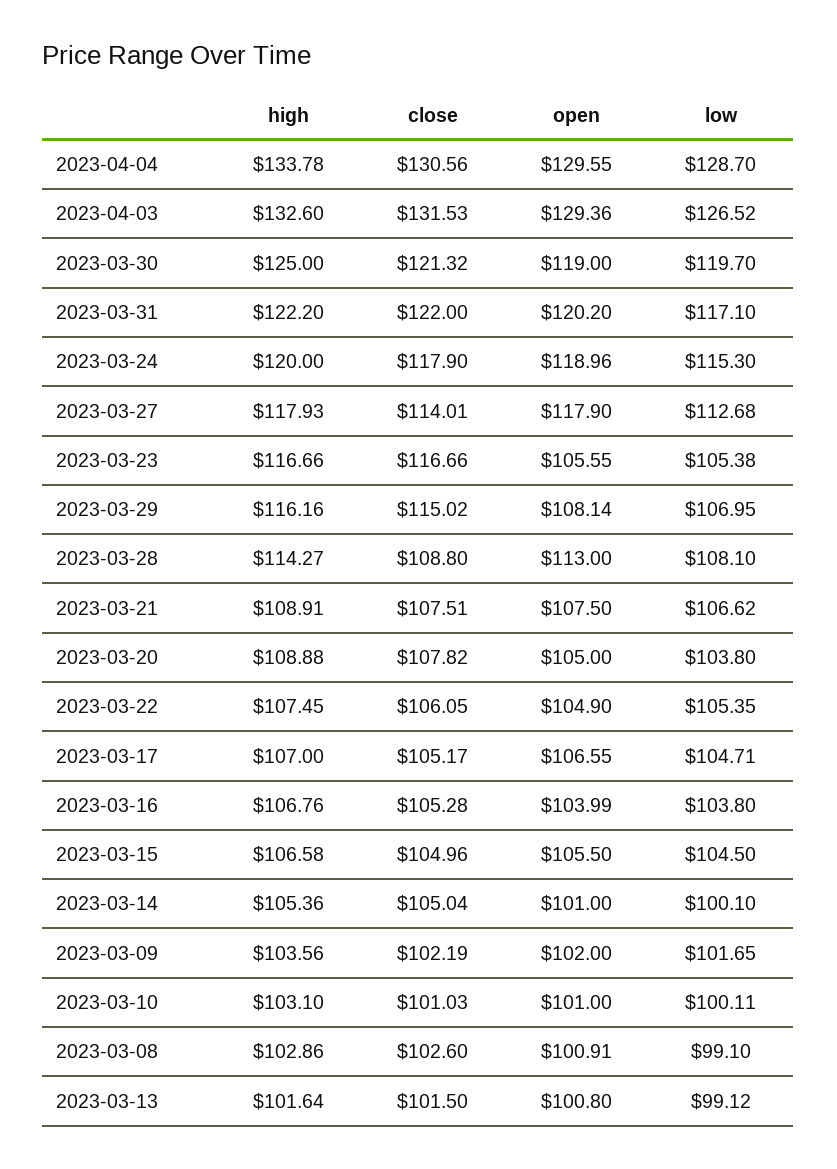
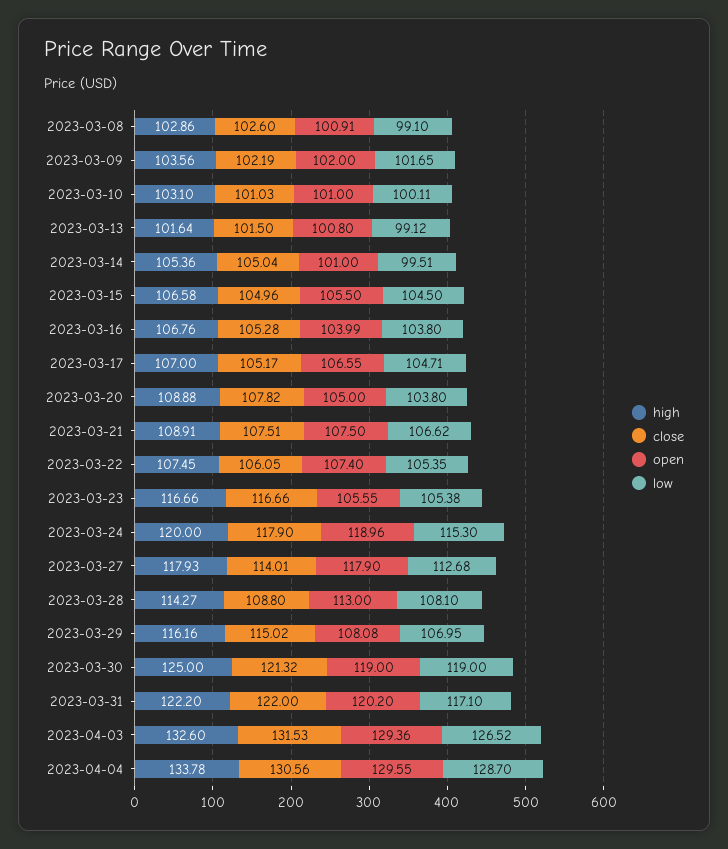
  {
    "high": {
      "2023-04-04": 133.78,
      "2023-04-03": 132.6,
      "2023-03-30": 125,
      "2023-03-31": 122.2,
      "2023-03-24": 120,
      "2023-03-27": 117.93,
      "2023-03-23": 116.66,
      "2023-03-29": 116.16,
      "2023-03-28": 114.27,
      "2023-03-21": 108.91,
      "2023-03-20": 108.88,
      "2023-03-22": 107.45,
      "2023-03-17": 107,
      "2023-03-16": 106.76,
      "2023-03-15": 106.58,
      "2023-03-14": 105.36,
      "2023-03-09": 103.56,
      "2023-03-10": 103.1,
      "2023-03-08": 102.86,
      "2023-03-13": 101.64
    },
    "close": {
      "2023-04-04": 130.56,
      "2023-04-03": 131.53,
      "2023-03-30": 121.32,
      "2023-03-31": 122,
      "2023-03-24": 117.9,
      "2023-03-27": 114.01,
      "2023-03-23": 116.66,
      "2023-03-29": 115.02,
      "2023-03-28": 108.8,
      "2023-03-21": 107.51,
      "2023-03-20": 107.82,
      "2023-03-22": 106.05,
      "2023-03-17": 105.17,
      "2023-03-16": 105.28,
      "2023-03-15": 104.96,
      "2023-03-14": 105.04,
      "2023-03-09": 102.19,
      "2023-03-10": 101.03,
      "2023-03-08": 102.6,
      "2023-03-13": 101.5
    },
    "open": {
      "2023-04-04": 129.55,
      "2023-04-03": 129.36,
      "2023-03-30": 119,
      "2023-03-31": 120.2,
      "2023-03-24": 118.96,
      "2023-03-27": 117.9,
      "2023-03-23": 105.55,
-     "2023-03-29": 108.14,
+     "2023-03-29": 108.08,
      "2023-03-28": 113,
      "2023-03-21": 107.5,
      "2023-03-20": 105,
-     "2023-03-22": 104.9,
+     "2023-03-22": 107.4,
      "2023-03-17": 106.55,
      "2023-03-16": 103.99,
      "2023-03-15": 105.5,
      "2023-03-14": 101,
      "2023-03-09": 102,
      "2023-03-10": 101,
      "2023-03-08": 100.91,
      "2023-03-13": 100.8
    },
    "low": {
      "2023-04-04": 128.7,
      "2023-04-03": 126.52,
-     "2023-03-30": 119.7,
+     "2023-03-30": 119,
      "2023-03-31": 117.1,
      "2023-03-24": 115.3,
      "2023-03-27": 112.68,
      "2023-03-23": 105.38,
      "2023-03-29": 106.95,
      "2023-03-28": 108.1,
      "2023-03-21": 106.62,
      "2023-03-20": 103.8,
      "2023-03-22": 105.35,
      "2023-03-17": 104.71,
      "2023-03-16": 103.8,
      "2023-03-15": 104.5,
-     "2023-03-14": 100.1,
+     "2023-03-14": 99.51,
      "2023-03-09": 101.65,
      "2023-03-10": 100.11,
      "2023-03-08": 99.1,
      "2023-03-13": 99.12
    }
  }

